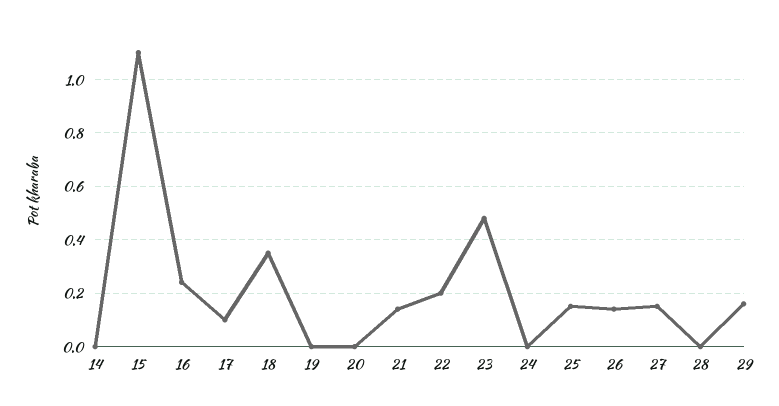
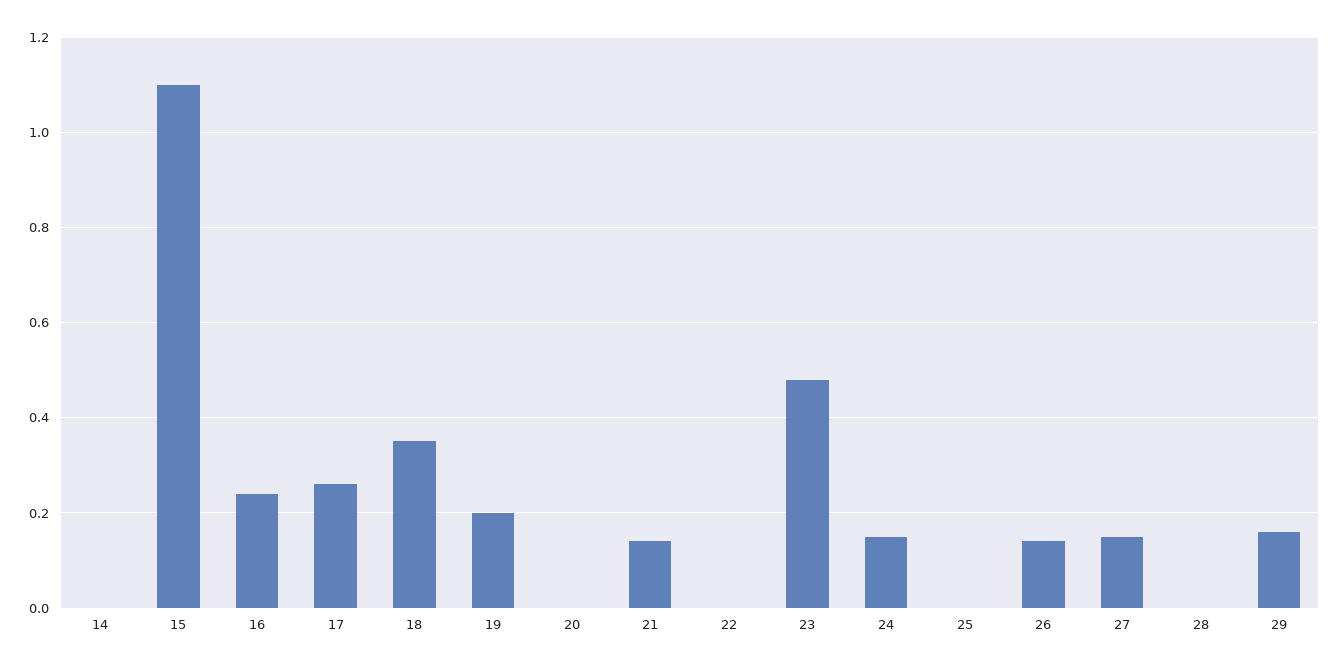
  {
    "14": 0,
    "15": 1.1,
    "16": 0.25,
-   "17": 0.1,
+   "17": 0.25,
    "18": 0.35,
-   "19": 0,
+   "19": 0.2,
    "20": 0,
    "21": 0.15,
-   "22": 0.2,
+   "22": 0,
    "23": 0.5,
-   "24": 0,
+   "24": 0.15,
-   "25": 0.15,
+   "25": 0,
    "26": 0.15,
    "27": 0.15,
    "28": 0,
    "29": 0.15
  }

